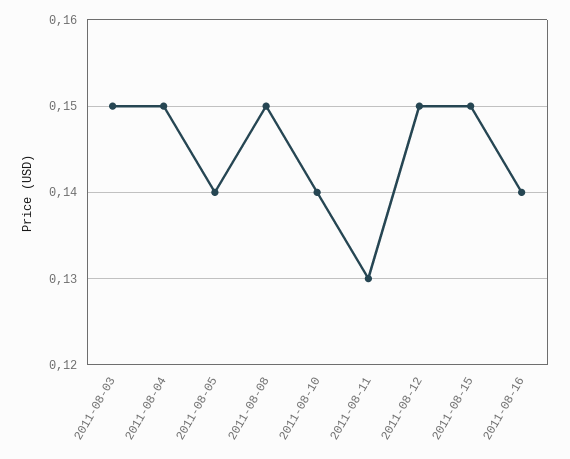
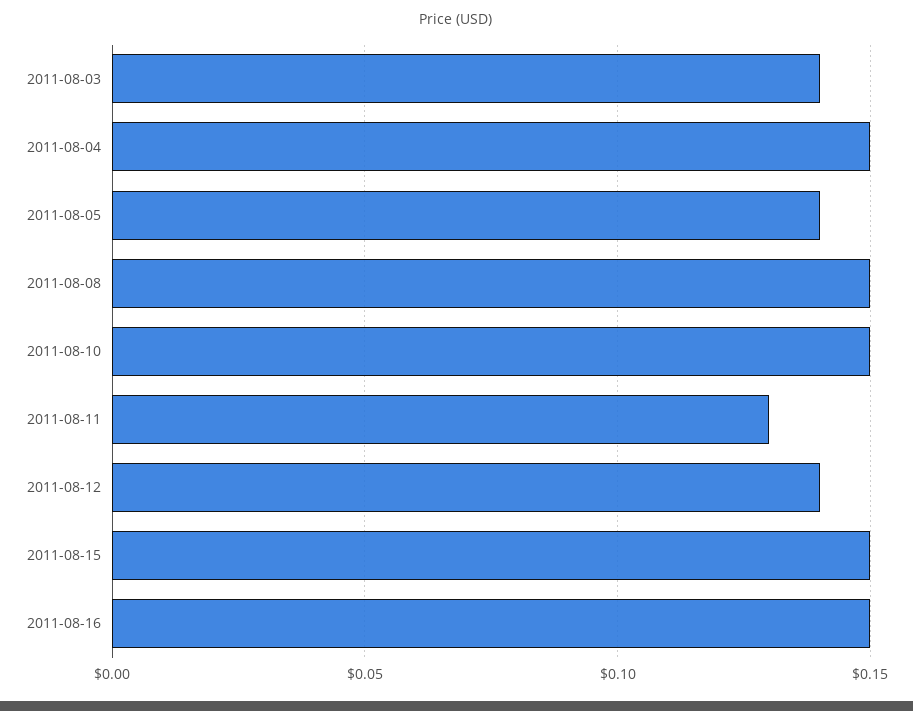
  {
-   "2011-08-03": 0.15,
+   "2011-08-03": 0.14,
    "2011-08-04": 0.15,
    "2011-08-05": 0.14,
    "2011-08-08": 0.15,
-   "2011-08-10": 0.14,
+   "2011-08-10": 0.15,
    "2011-08-11": 0.13,
-   "2011-08-12": 0.15,
+   "2011-08-12": 0.14,
    "2011-08-15": 0.15,
-   "2011-08-16": 0.14
+   "2011-08-16": 0.15
  }

